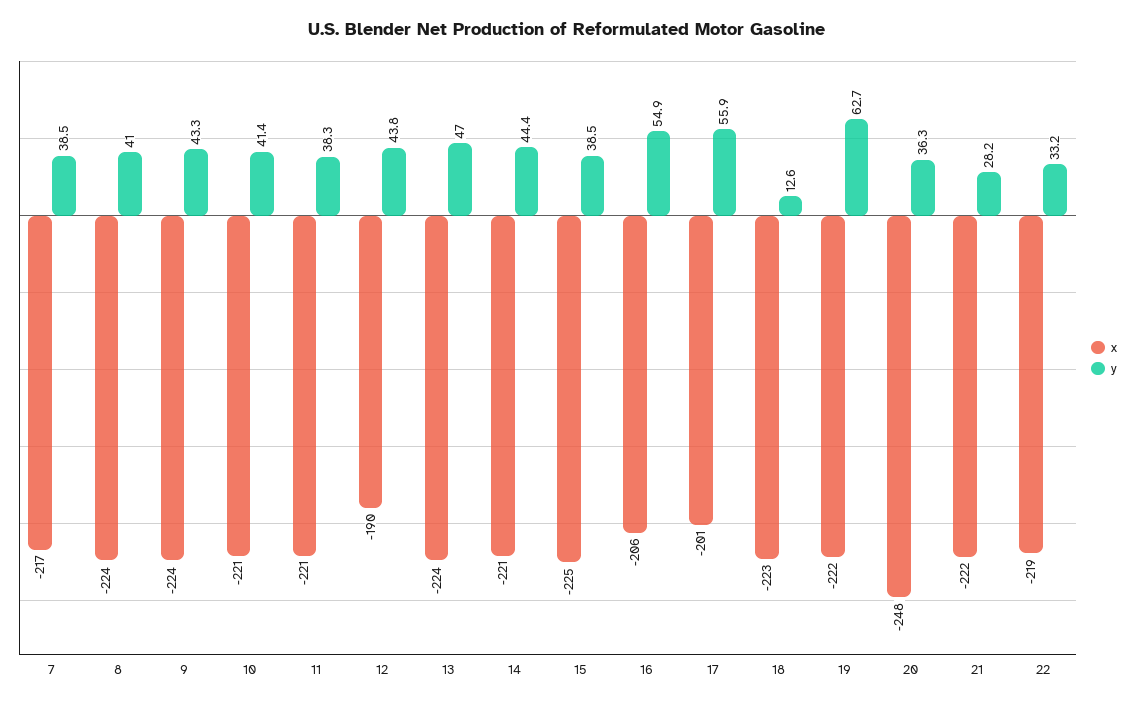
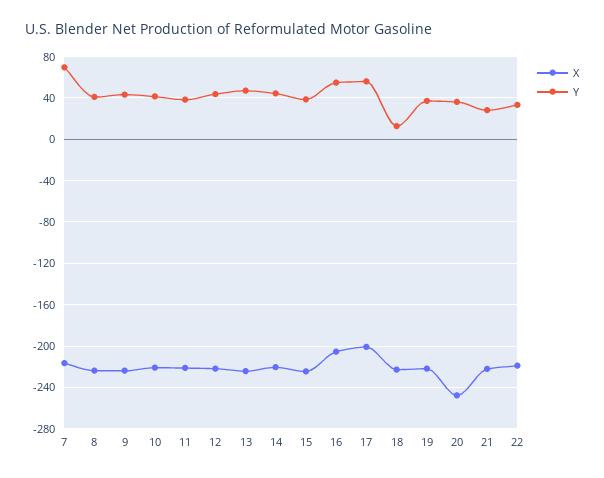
  {
    "x": {
      "7": -217,
      "8": -224,
      "9": -224,
      "10": -221,
      "11": -221,
-     "12": -190,
+     "12": -220,
      "13": -224,
      "14": -221,
      "15": -225,
      "16": -206,
      "17": -201,
      "18": -223,
      "19": -222,
      "20": -248,
      "21": -222,
      "22": -219
    },
    "y": {
-     "7": 38.5,
+     "7": 70,
      "8": 41,
      "9": 43.3,
      "10": 41.4,
      "11": 38.3,
      "12": 43.8,
      "13": 47,
      "14": 44.4,
      "15": 38.5,
      "16": 54.9,
      "17": 55.9,
      "18": 12.6,
-     "19": 62.7,
+     "19": 40,
      "20": 36.3,
      "21": 28.2,
      "22": 33.2
    }
  }

